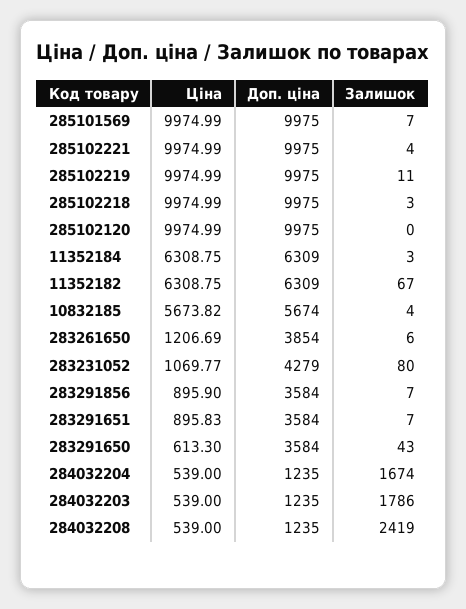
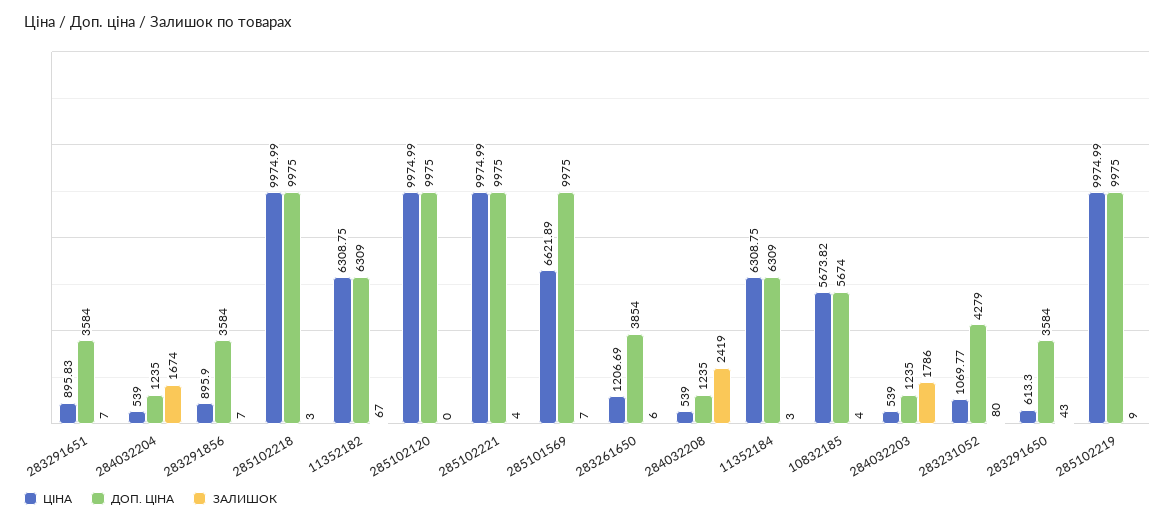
  {
    "Ціна": {
-     "285101569": 9974.99,
+     "285101569": 6621.89,
      "285102221": 9974.99,
      "285102219": 9974.99,
      "285102218": 9974.99,
      "285102120": 9974.99,
      "11352184": 6308.75,
      "11352182": 6308.75,
      "10832185": 5673.82,
      "283261650": 1206.69,
      "283231052": 1069.77,
      "283291856": 895.9,
      "283291651": 895.83,
      "283291650": 613.3,
      "284032204": 539,
      "284032203": 539,
      "284032208": 539
    },
    "Доп. ціна": {
      "285101569": 9975,
      "285102221": 9975,
      "285102219": 9975,
      "285102218": 9975,
      "285102120": 9975,
      "11352184": 6309,
      "11352182": 6309,
      "10832185": 5674,
      "283261650": 3854,
      "283231052": 4279,
      "283291856": 3584,
      "283291651": 3584,
      "283291650": 3584,
      "284032204": 1235,
      "284032203": 1235,
      "284032208": 1235
    },
    "Залишок": {
      "285101569": 7,
      "285102221": 4,
-     "285102219": 11,
+     "285102219": 9,
      "285102218": 3,
      "285102120": 0,
      "11352184": 3,
      "11352182": 67,
      "10832185": 4,
      "283261650": 6,
      "283231052": 80,
      "283291856": 7,
      "283291651": 7,
      "283291650": 43,
      "284032204": 1674,
      "284032203": 1786,
      "284032208": 2419
    }
  }

